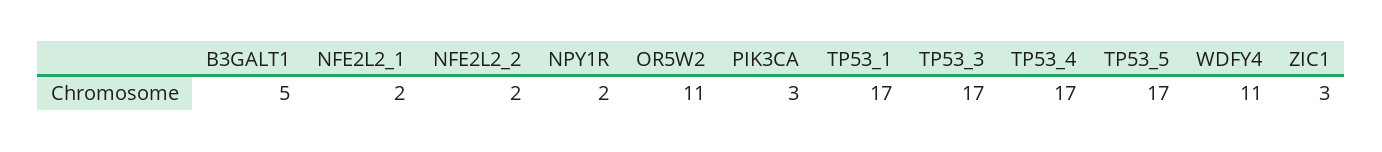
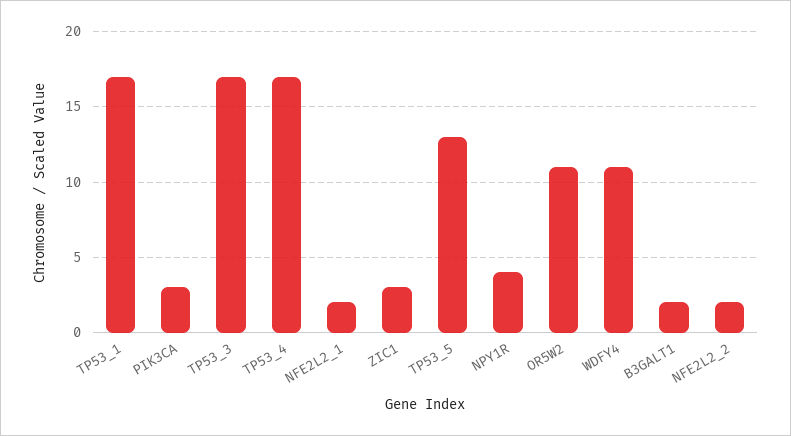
  {
-   "B3GALT1": 5,
+   "B3GALT1": 2,
    "NFE2L2_1": 2,
    "NFE2L2_2": 2,
-   "NPY1R": 2,
+   "NPY1R": 4,
    "OR5W2": 11,
    "PIK3CA": 3,
    "TP53_1": 17,
    "TP53_3": 17,
    "TP53_4": 17,
-   "TP53_5": 17,
+   "TP53_5": 13,
    "WDFY4": 11,
    "ZIC1": 3
  }

